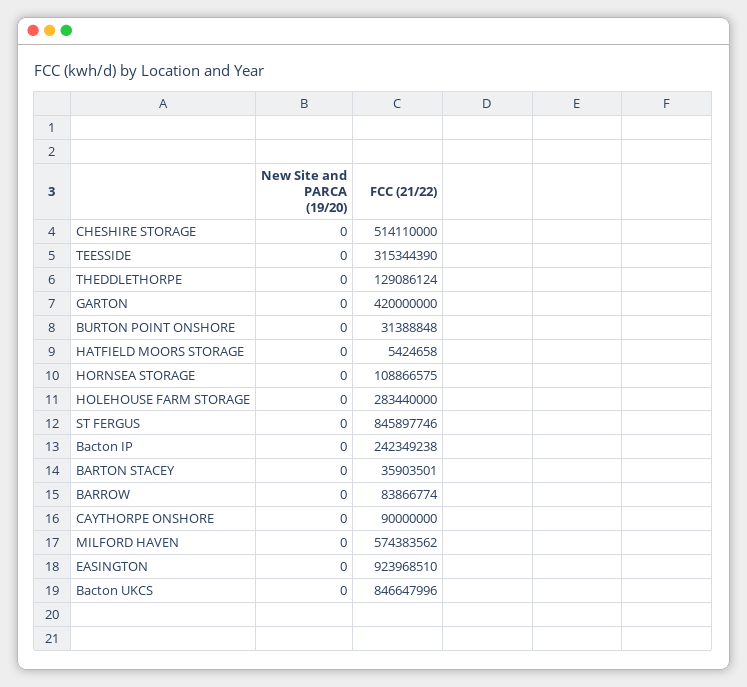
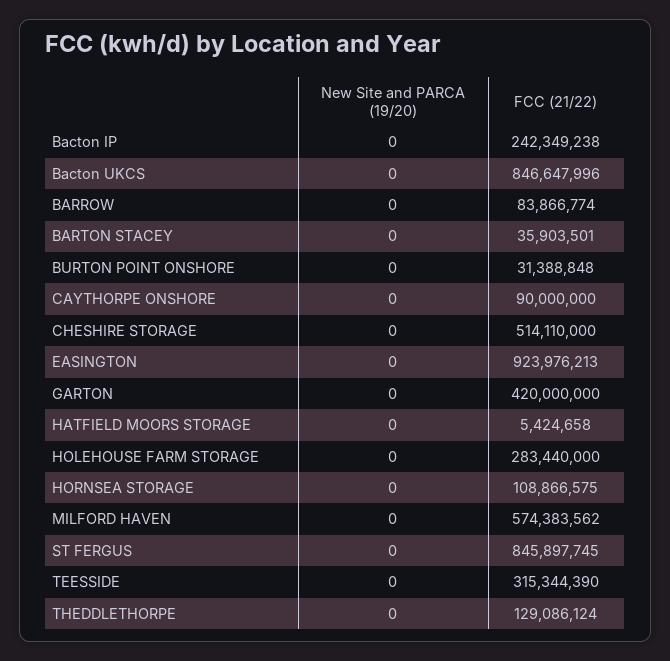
  {
    "New Site and PARCA (19/20)": {
      "CHESHIRE STORAGE": 0,
      "TEESSIDE": 0,
      "THEDDLETHORPE": 0,
      "GARTON": 0,
      "BURTON POINT ONSHORE": 0,
      "HATFIELD MOORS STORAGE": 0,
      "HORNSEA STORAGE": 0,
      "HOLEHOUSE FARM STORAGE": 0,
      "ST FERGUS": 0,
      "Bacton IP": 0,
      "BARTON STACEY": 0,
      "BARROW": 0,
      "CAYTHORPE ONSHORE": 0,
      "MILFORD HAVEN": 0,
      "EASINGTON": 0,
      "Bacton UKCS": 0
    },
    "FCC (21/22)": {
      "CHESHIRE STORAGE": 514110000,
      "TEESSIDE": 315344390,
      "THEDDLETHORPE": 129086124,
      "GARTON": 420000000,
      "BURTON POINT ONSHORE": 31388848,
      "HATFIELD MOORS STORAGE": 5424658,
      "HORNSEA STORAGE": 108866575,
      "HOLEHOUSE FARM STORAGE": 283440000,
-     "ST FERGUS": 845897746,
+     "ST FERGUS": 845897745,
      "Bacton IP": 242349238,
      "BARTON STACEY": 35903501,
      "BARROW": 83866774,
      "CAYTHORPE ONSHORE": 90000000,
      "MILFORD HAVEN": 574383562,
-     "EASINGTON": 923968510,
+     "EASINGTON": 923976213,
      "Bacton UKCS": 846647996
    }
  }

